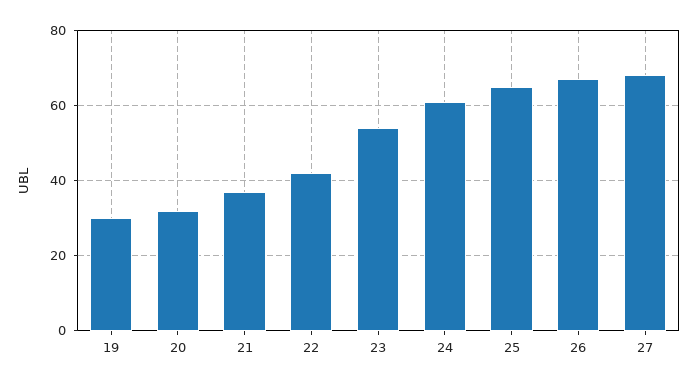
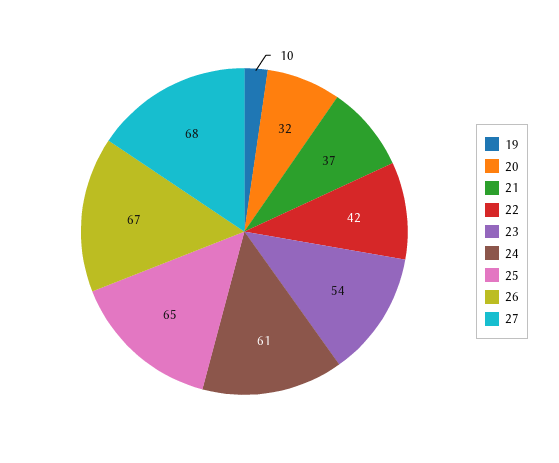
  {
-   "19": 30,
+   "19": 10,
    "20": 32,
    "21": 37,
    "22": 42,
    "23": 54,
    "24": 61,
    "25": 65,
    "26": 67,
    "27": 68
  }

